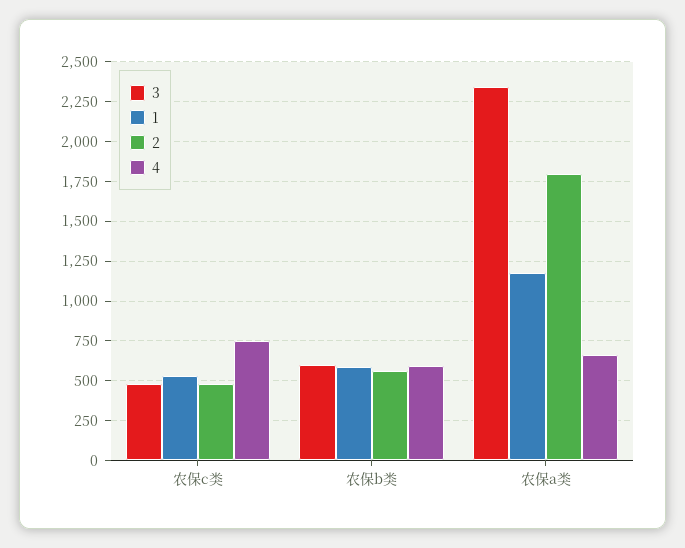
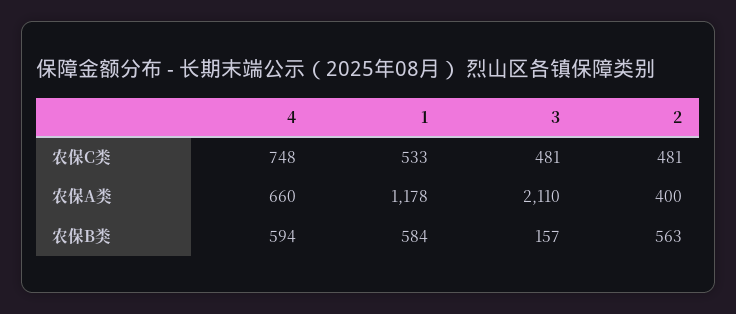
  {
    "3": {
      "农保c类": 481,
-     "农保b类": 600,
+     "农保b类": 157,
-     "农保a类": 2350
+     "农保a类": 2110
    },
    "1": {
      "农保c类": 533,
      "农保b类": 584,
      "农保a类": 1178
    },
    "2": {
      "农保c类": 481,
      "农保b类": 563,
-     "农保a类": 1800
+     "农保a类": 400
    },
    "4": {
      "农保c类": 748,
      "农保b类": 594,
      "农保a类": 660
    }
  }

